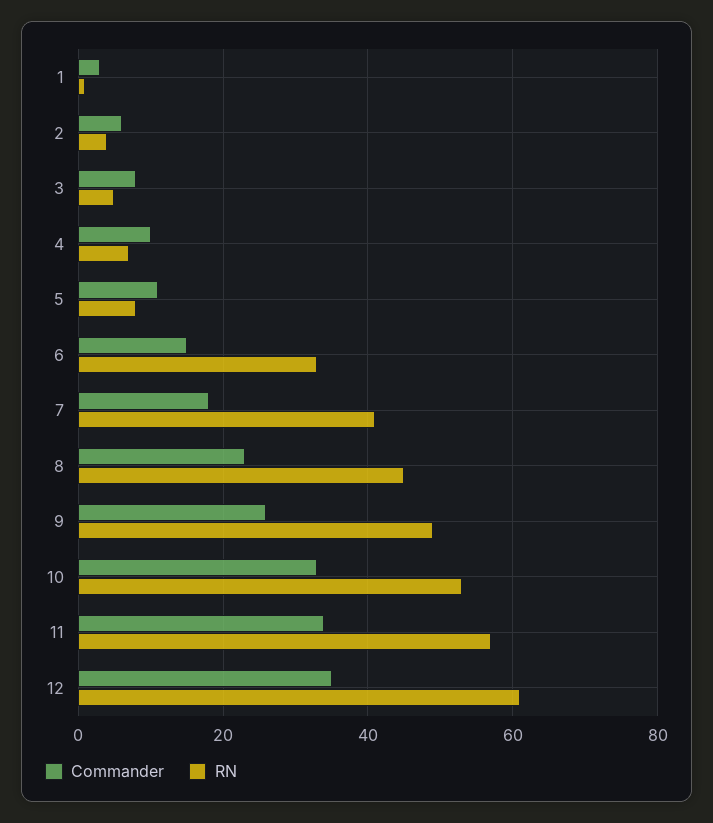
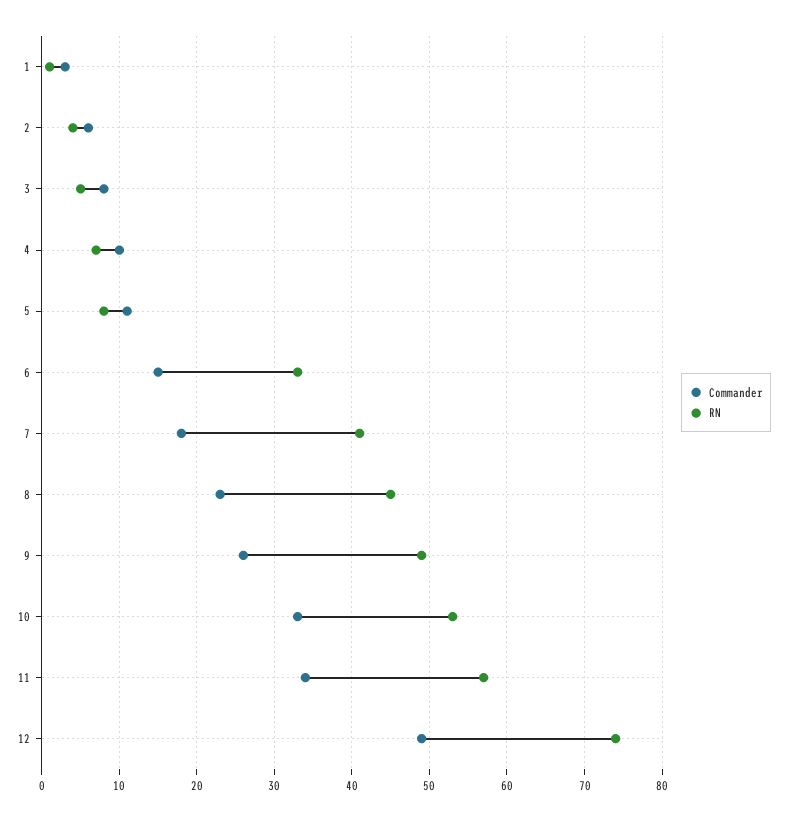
  {
    "Commander": {
      "1": 3,
      "2": 6,
      "3": 8,
      "4": 10,
      "5": 11,
      "6": 15,
      "7": 18,
      "8": 23,
      "9": 26,
      "10": 33,
      "11": 34,
-     "12": 35
+     "12": 49
    },
    "RN": {
      "1": 1,
      "2": 4,
      "3": 5,
      "4": 7,
      "5": 8,
      "6": 33,
      "7": 41,
      "8": 45,
      "9": 49,
      "10": 53,
      "11": 57,
-     "12": 60
+     "12": 74
    }
  }

